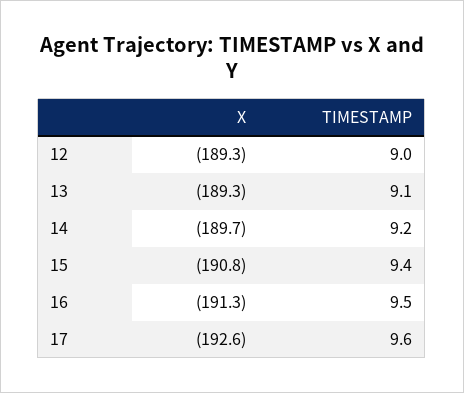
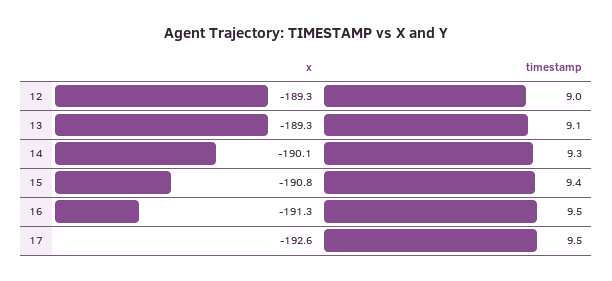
  {
    "X": {
      "12": -189.3,
      "13": -189.3,
-     "14": -189.7,
+     "14": -190.1,
      "15": -190.8,
      "16": -191.3,
      "17": -192.6
    },
    "TIMESTAMP": {
      "12": 9,
      "13": 9.1,
-     "14": 9.2,
+     "14": 9.3,
      "15": 9.4,
      "16": 9.5,
-     "17": 9.6
+     "17": 9.5
    }
  }

